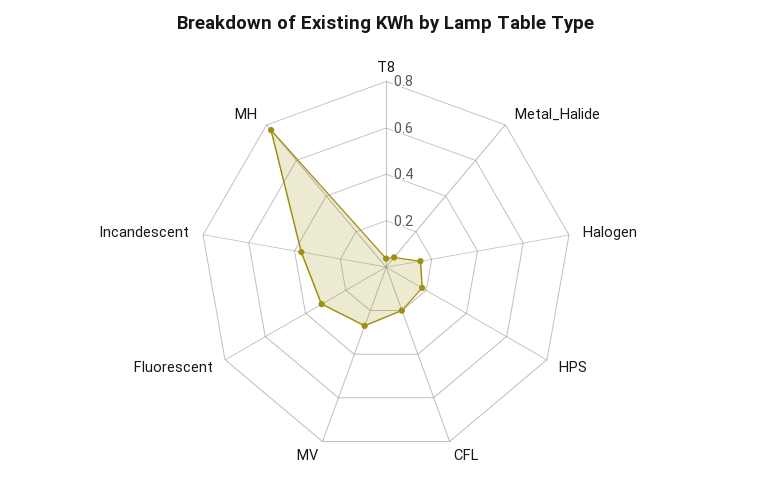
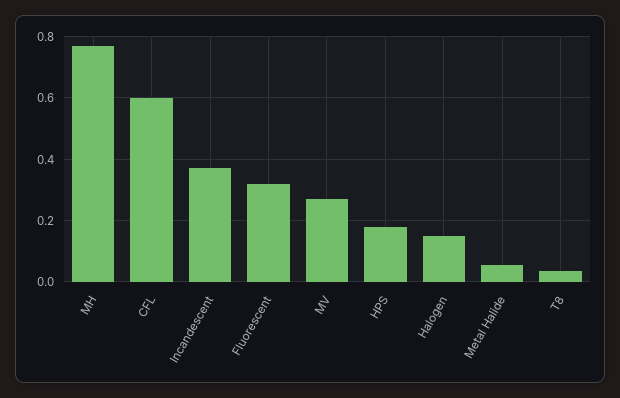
  {
    "T8": 0.04,
    "Metal_Halide": 0.06,
    "Halogen": 0.16,
    "HPS": 0.18,
-   "CFL": 0.2,
+   "CFL": 0.6,
    "MV": 0.28,
    "Fluorescent": 0.32,
    "Incandescent": 0.38,
    "MH": 0.78
  }

